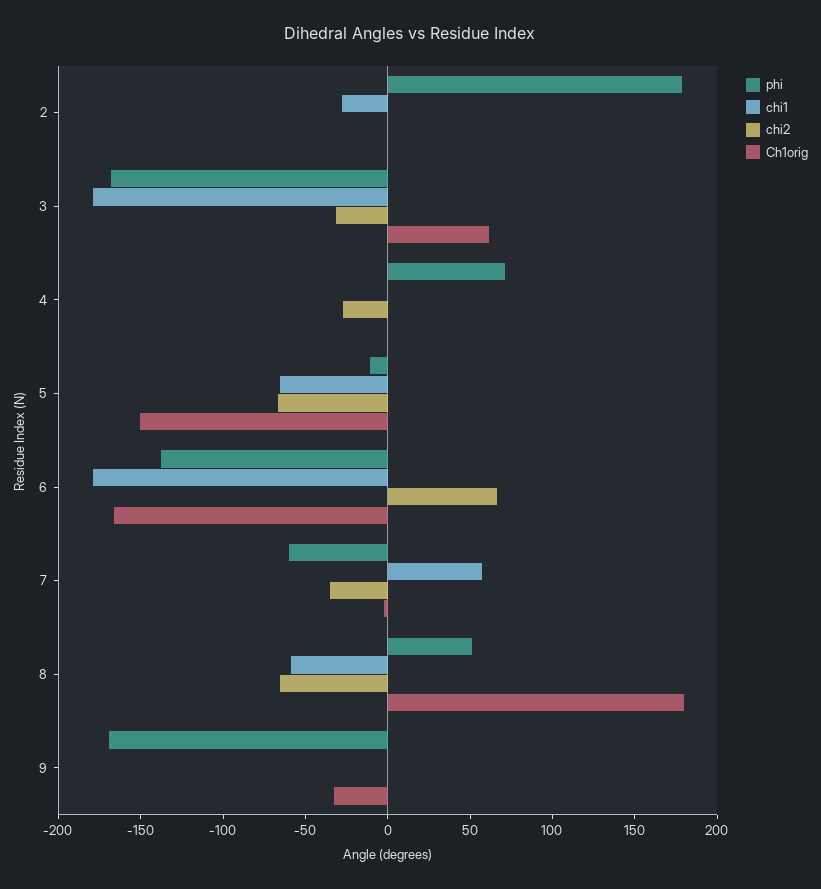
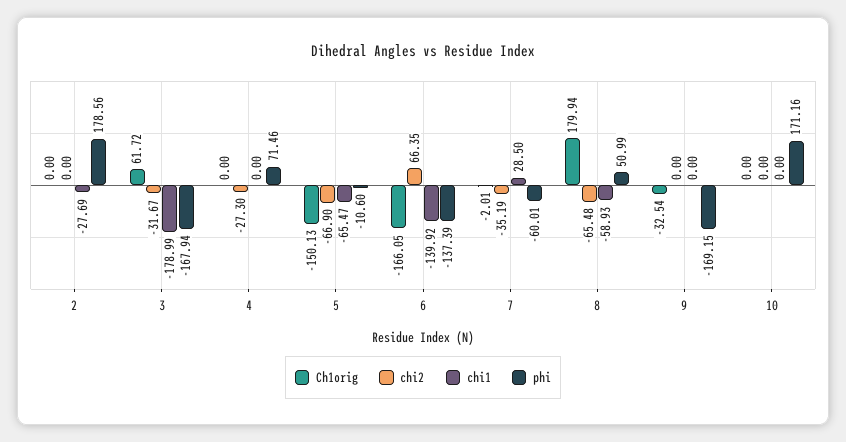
  {
    "phi": {
      "2": 178.56,
      "3": -167.94,
      "4": 71.46,
      "5": -10.6,
      "6": -137.39,
      "7": -60.01,
      "8": 50.99,
-     "9": -169.15
+     "9": -169.15,
+     "10": 171.16
    },
    "chi1": {
      "2": -27.69,
      "3": -178.99,
      "4": 0,
      "5": -65.47,
-     "6": -180,
+     "6": -139.92,
-     "7": 60,
+     "7": 28.5,
      "8": -58.93,
-     "9": 0
+     "9": 0,
+     "10": 0
    },
    "chi2": {
      "2": 0,
      "3": -31.67,
      "4": -27.3,
      "5": -66.9,
      "6": 66.35,
      "7": -35.19,
      "8": -65.48,
-     "9": 0
+     "9": 0,
+     "10": 0
    },
    "Ch1orig": {
      "2": 0,
      "3": 61.72,
      "4": 0,
      "5": -150.13,
      "6": -166.05,
      "7": -2.01,
      "8": 179.94,
-     "9": -32.54
+     "9": -32.54,
+     "10": 0
    }
  }

